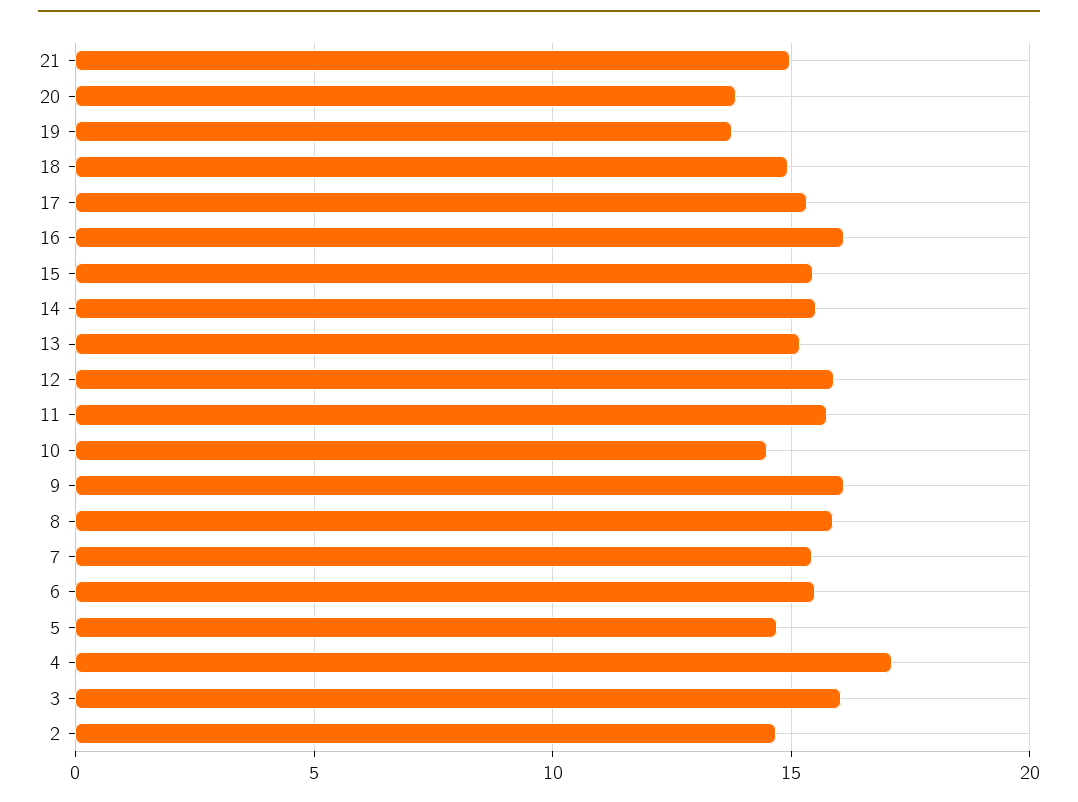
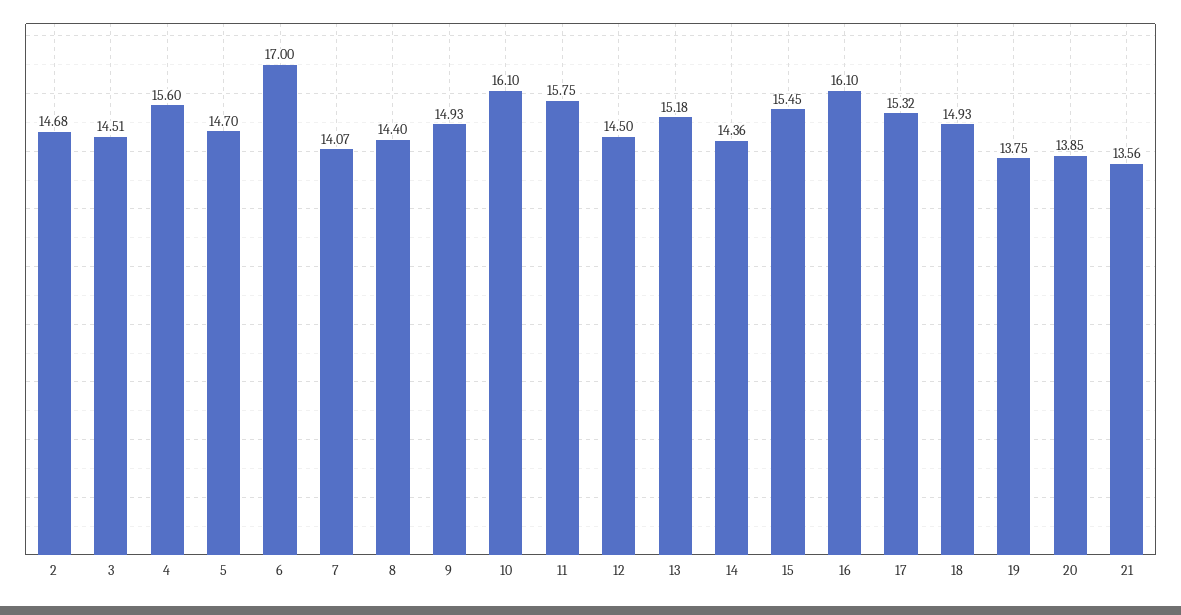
  {
-   "21": 15,
+   "21": 13.56,
    "20": 13.85,
    "19": 13.75,
    "18": 14.93,
    "17": 15.32,
    "16": 16.1,
    "15": 15.45,
-   "14": 15.5,
+   "14": 14.36,
    "13": 15.18,
-   "12": 16,
+   "12": 14.5,
    "11": 15.75,
-   "10": 14.5,
+   "10": 16.1,
-   "9": 16,
+   "9": 14.93,
-   "8": 16,
+   "8": 14.4,
-   "7": 15.5,
+   "7": 14.07,
-   "6": 15.5,
+   "6": 17,
    "5": 14.7,
-   "4": 17,
+   "4": 15.6,
-   "3": 16,
+   "3": 14.51,
    "2": 14.68
  }

